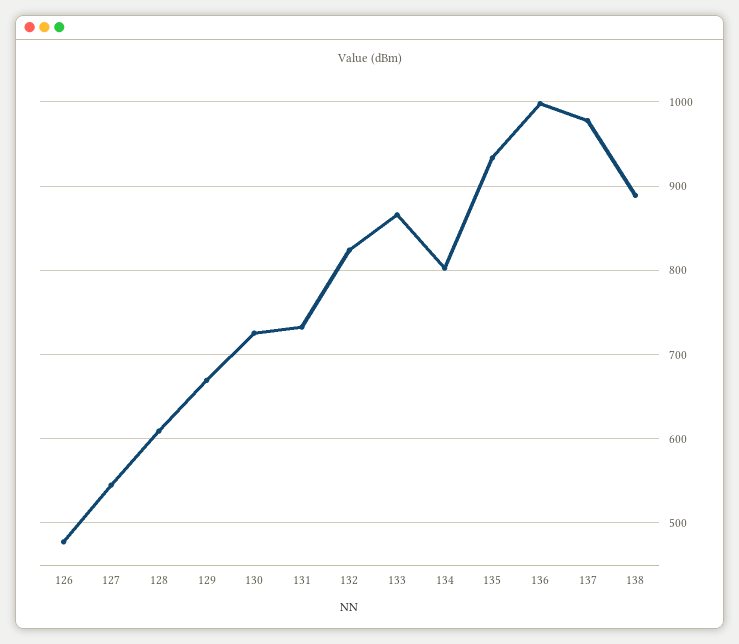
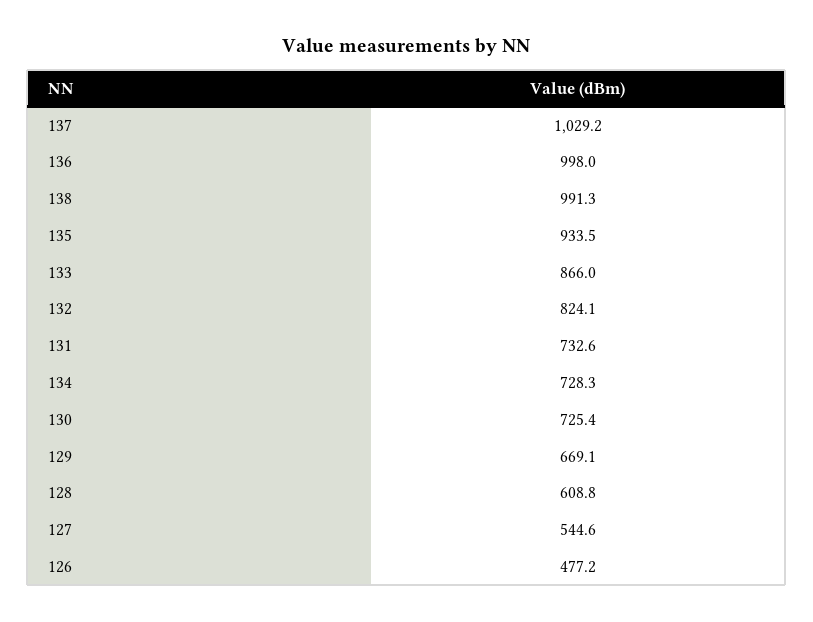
  {
    "126": 477.2,
    "127": 544.6,
    "128": 608.8,
    "129": 669.1,
    "130": 725.4,
    "131": 732.6,
    "132": 824.1,
    "133": 866,
-   "134": 800,
+   "134": 728.3,
    "135": 933.5,
    "136": 998,
-   "137": 980,
+   "137": 1029.2,
-   "138": 890
+   "138": 991.3
  }

